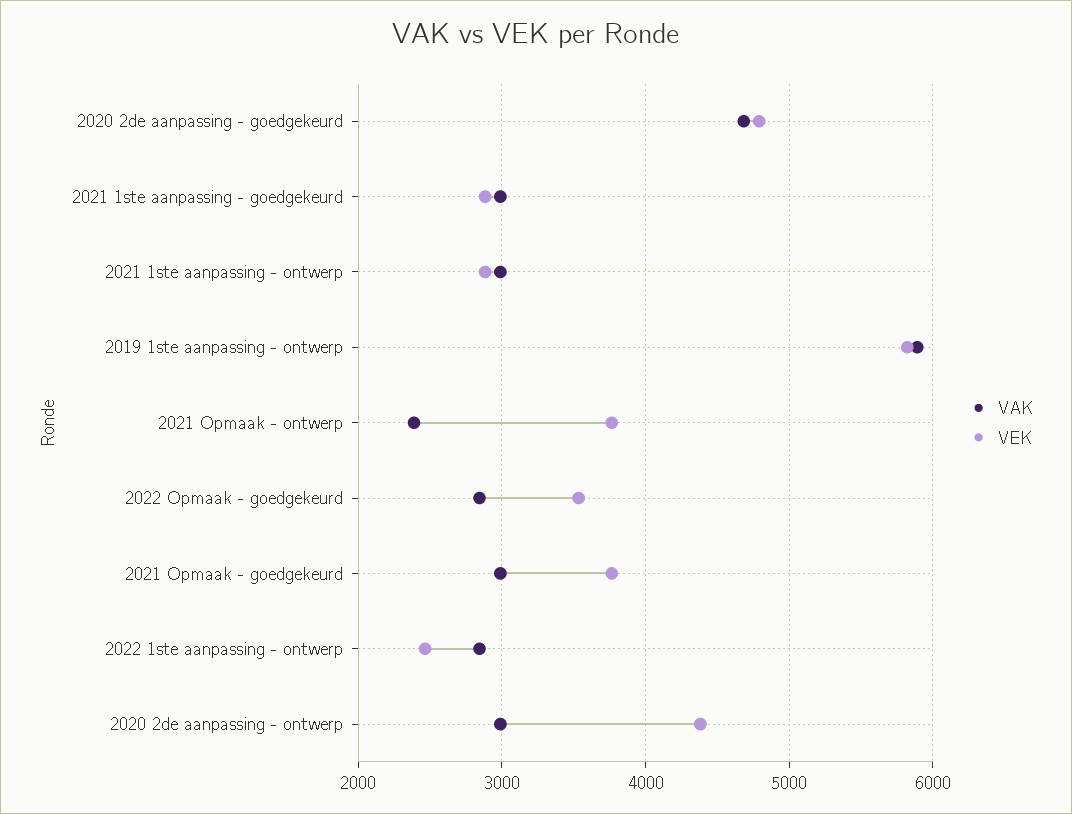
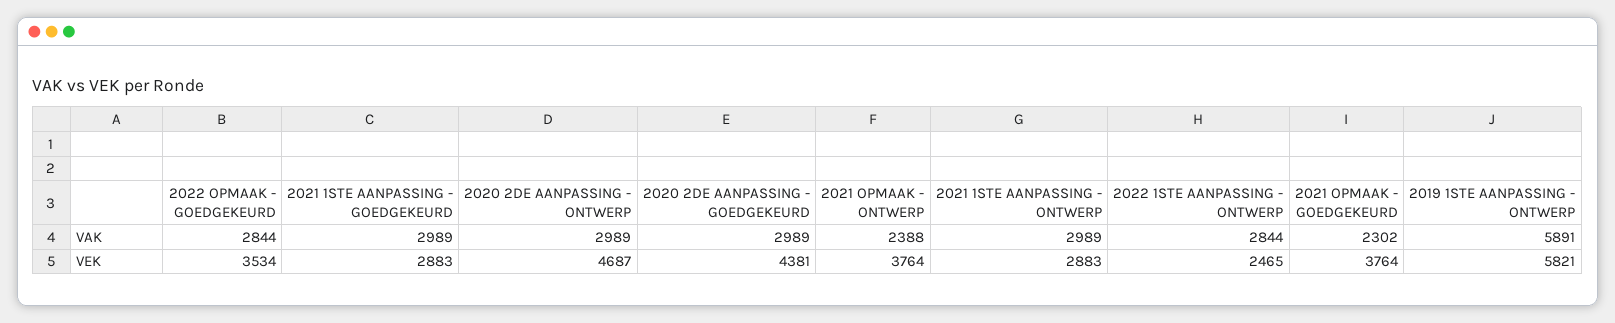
  {
    "VAK": {
-     "2020 2de aanpassing - goedgekeurd": 4700,
+     "2020 2de aanpassing - goedgekeurd": 2989,
      "2021 1ste aanpassing - goedgekeurd": 2989,
      "2021 1ste aanpassing - ontwerp": 2989,
      "2019 1ste aanpassing - ontwerp": 5891,
      "2021 Opmaak - ontwerp": 2388,
      "2022 Opmaak - goedgekeurd": 2844,
-     "2021 Opmaak - goedgekeurd": 3000,
+     "2021 Opmaak - goedgekeurd": 2302,
      "2022 1ste aanpassing - ontwerp": 2844,
      "2020 2de aanpassing - ontwerp": 2989
    },
    "VEK": {
-     "2020 2de aanpassing - goedgekeurd": 4800,
+     "2020 2de aanpassing - goedgekeurd": 4381,
      "2021 1ste aanpassing - goedgekeurd": 2883,
      "2021 1ste aanpassing - ontwerp": 2883,
      "2019 1ste aanpassing - ontwerp": 5821,
      "2021 Opmaak - ontwerp": 3764,
      "2022 Opmaak - goedgekeurd": 3534,
      "2021 Opmaak - goedgekeurd": 3764,
      "2022 1ste aanpassing - ontwerp": 2465,
-     "2020 2de aanpassing - ontwerp": 4400
+     "2020 2de aanpassing - ontwerp": 4687
    }
  }

